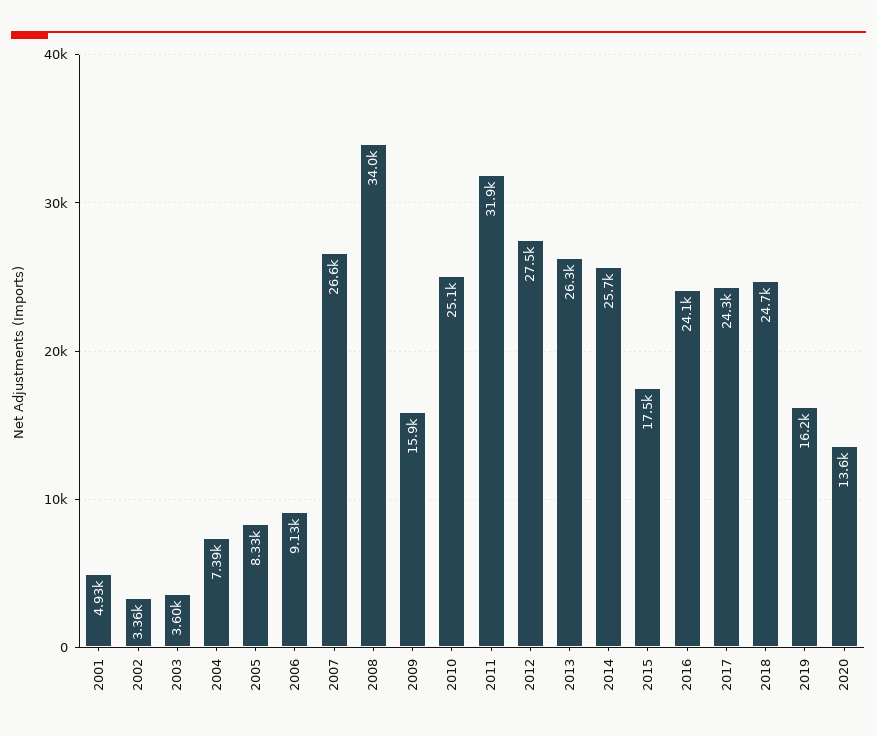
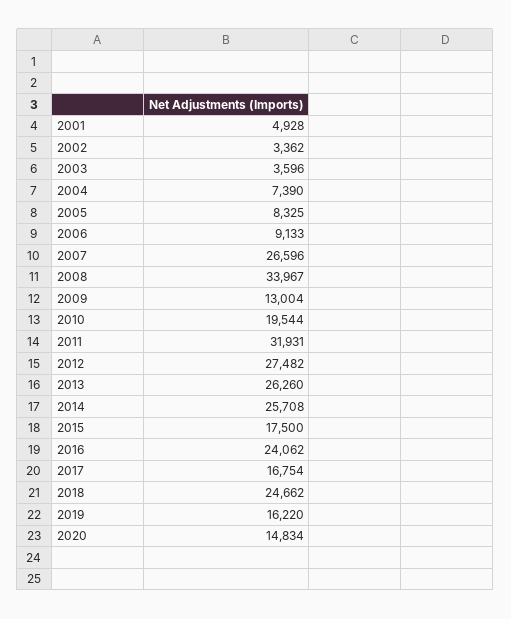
  {
    "2001": 4928,
    "2002": 3362,
    "2003": 3596,
    "2004": 7390,
    "2005": 8325,
    "2006": 9133,
    "2007": 26596,
    "2008": 33967,
-   "2009": 15900,
+   "2009": 13004,
-   "2010": 25100,
+   "2010": 19544,
    "2011": 31931,
    "2012": 27482,
    "2013": 26260,
    "2014": 25708,
    "2015": 17500,
    "2016": 24062,
-   "2017": 24300,
+   "2017": 16754,
    "2018": 24662,
    "2019": 16220,
-   "2020": 13600
+   "2020": 14834
  }

